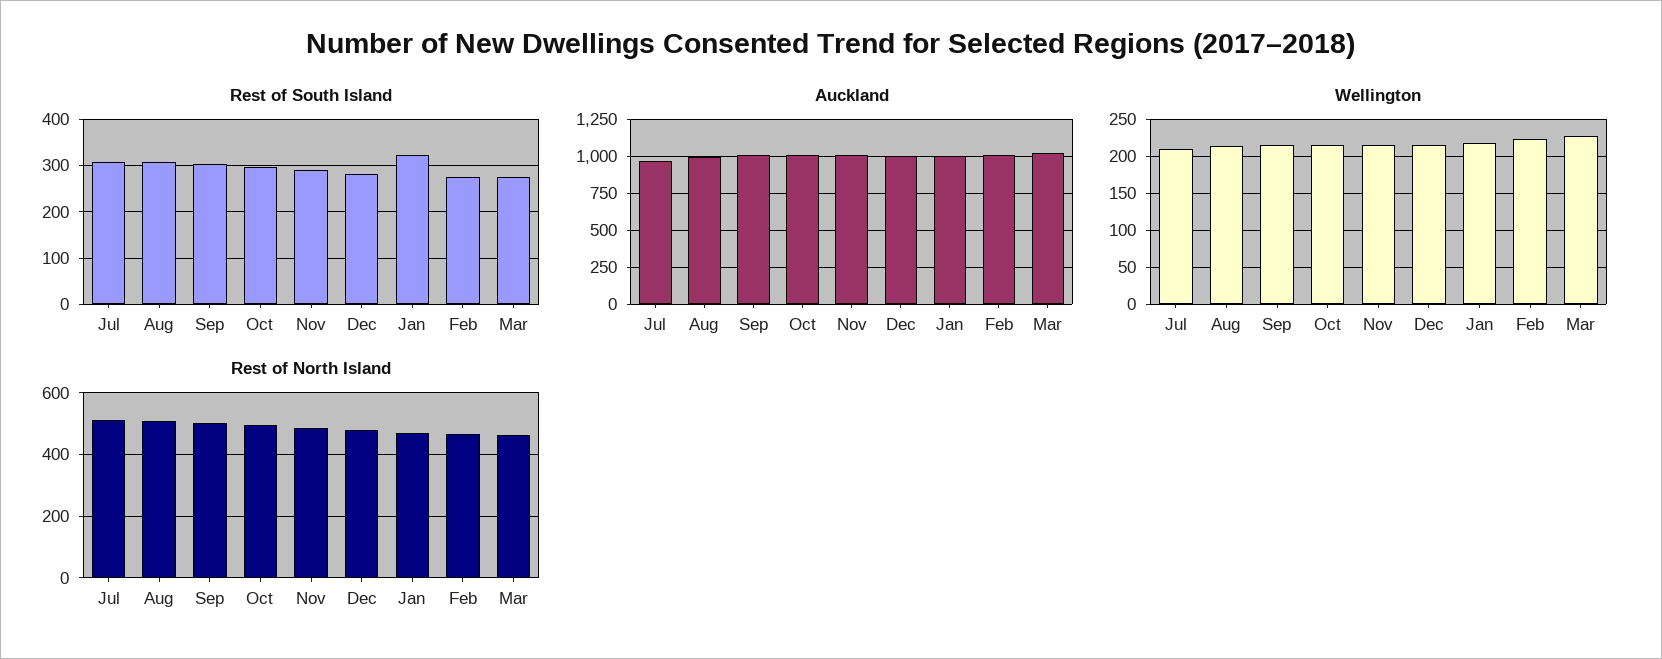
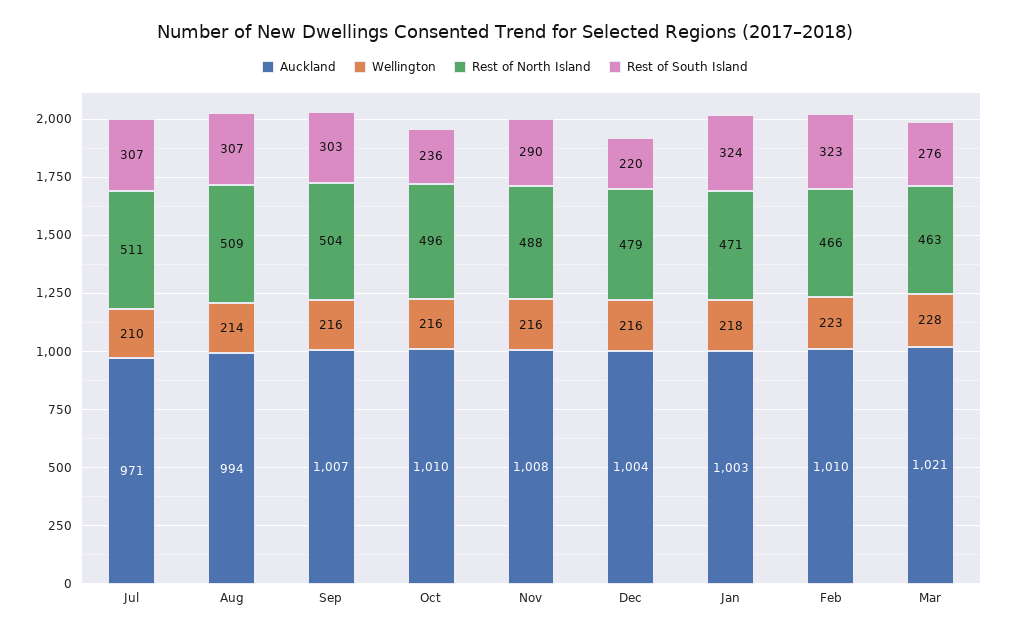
  {
    "Rest of South Island": {
      "Jul": 307,
      "Aug": 307,
      "Sep": 303,
-     "Oct": 300,
+     "Oct": 236,
      "Nov": 290,
-     "Dec": 280,
+     "Dec": 220,
      "Jan": 324,
-     "Feb": 280,
+     "Feb": 323,
      "Mar": 276
    },
    "Auckland": {
      "Jul": 971,
      "Aug": 994,
      "Sep": 1007,
      "Oct": 1010,
      "Nov": 1008,
      "Dec": 1004,
      "Jan": 1003,
      "Feb": 1010,
      "Mar": 1021
    },
    "Wellington": {
      "Jul": 210,
      "Aug": 214,
      "Sep": 216,
      "Oct": 216,
      "Nov": 216,
      "Dec": 216,
      "Jan": 218,
      "Feb": 223,
      "Mar": 228
    },
    "Rest of North Island": {
      "Jul": 511,
      "Aug": 509,
      "Sep": 504,
      "Oct": 496,
      "Nov": 488,
      "Dec": 479,
      "Jan": 471,
      "Feb": 466,
      "Mar": 463
    }
  }

